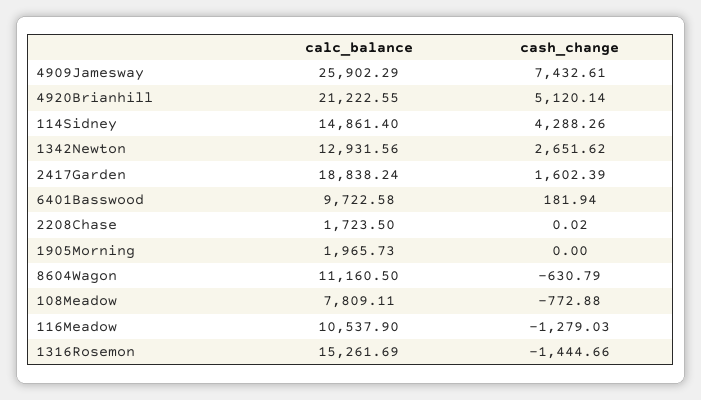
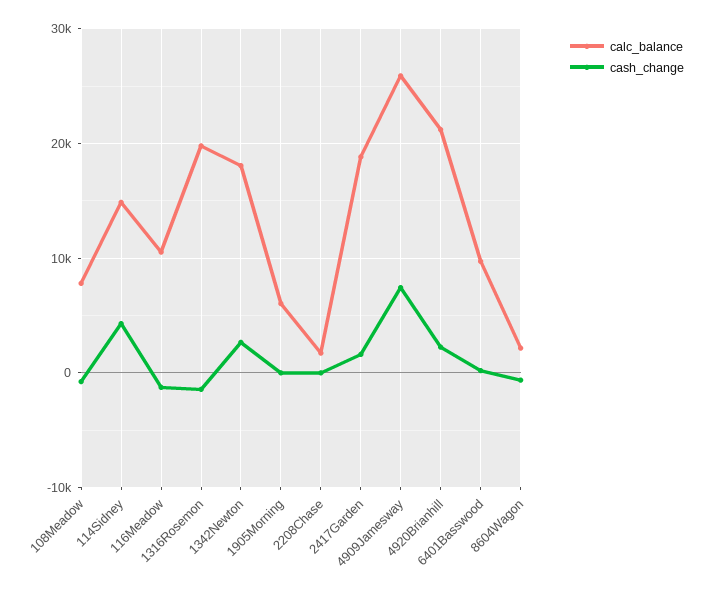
  {
    "calc_balance": {
      "4909Jamesway": 25902.29,
      "4920Brianhill": 21222.55,
      "114Sidney": 14861.4,
-     "1342Newton": 12931.56,
+     "1342Newton": 18000,
      "2417Garden": 18838.24,
      "6401Basswood": 9722.58,
      "2208Chase": 1723.5,
-     "1905Morning": 1965.73,
+     "1905Morning": 6000,
-     "8604Wagon": 11160.5,
+     "8604Wagon": 2000,
      "108Meadow": 7809.11,
      "116Meadow": 10537.9,
-     "1316Rosemon": 15261.69
+     "1316Rosemon": 20000
    },
    "cash_change": {
      "4909Jamesway": 7432.61,
-     "4920Brianhill": 5120.14,
+     "4920Brianhill": 2000,
      "114Sidney": 4288.26,
      "1342Newton": 2651.62,
      "2417Garden": 1602.39,
      "6401Basswood": 181.94,
      "2208Chase": 0.02,
      "1905Morning": 0,
      "8604Wagon": -630.79,
      "108Meadow": -772.88,
      "116Meadow": -1279.03,
      "1316Rosemon": -1444.66
    }
  }

